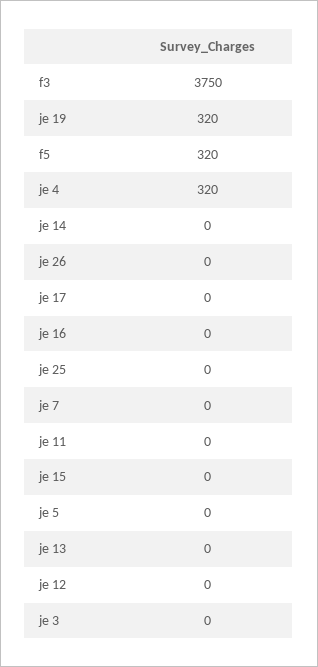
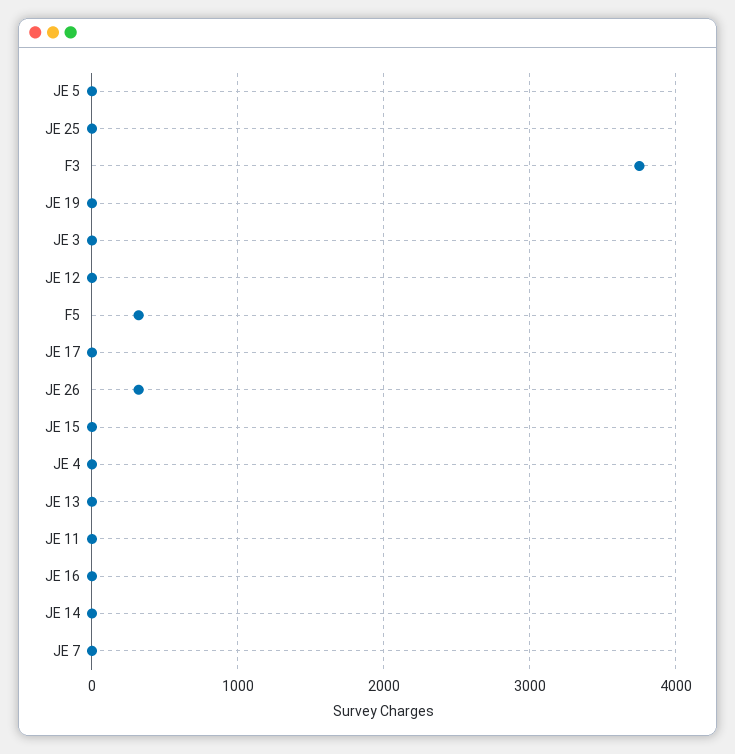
  {
    "f3": 3750,
-   "je 19": 320,
+   "je 19": 0,
    "f5": 320,
-   "je 4": 320,
+   "je 4": 0,
    "je 14": 0,
-   "je 26": 0,
+   "je 26": 300,
    "je 17": 0,
    "je 16": 0,
    "je 25": 0,
    "je 7": 0,
    "je 11": 0,
    "je 15": 0,
    "je 5": 0,
    "je 13": 0,
    "je 12": 0,
    "je 3": 0
  }

